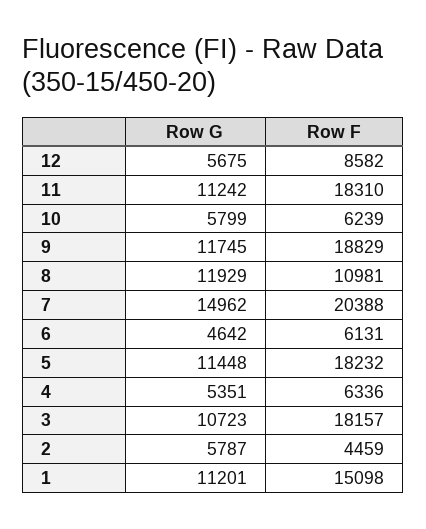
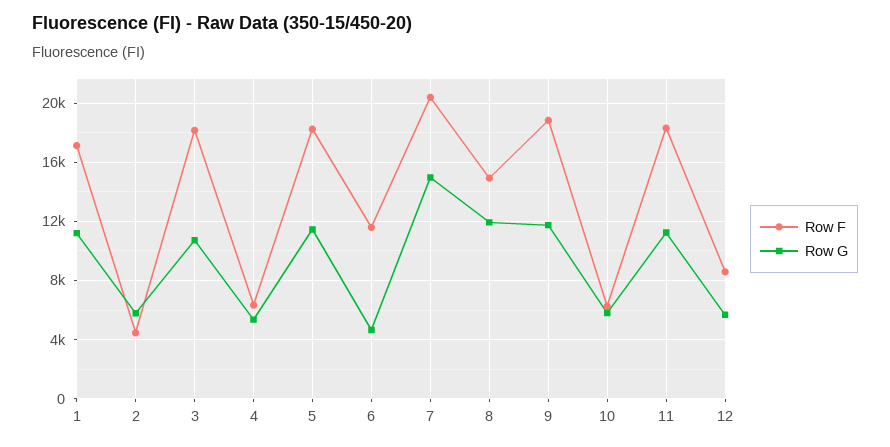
  {
    "Row G": {
      "12": 5675,
      "11": 11242,
      "10": 5799,
      "9": 11745,
      "8": 11929,
      "7": 14962,
      "6": 4642,
      "5": 11448,
      "4": 5351,
      "3": 10723,
      "2": 5787,
      "1": 11201
    },
    "Row F": {
      "12": 8582,
      "11": 18310,
      "10": 6239,
      "9": 18829,
-     "8": 10981,
+     "8": 15000,
      "7": 20388,
-     "6": 6131,
+     "6": 11500,
      "5": 18232,
      "4": 6336,
      "3": 18157,
      "2": 4459,
-     "1": 15098
+     "1": 17000
    }
  }

